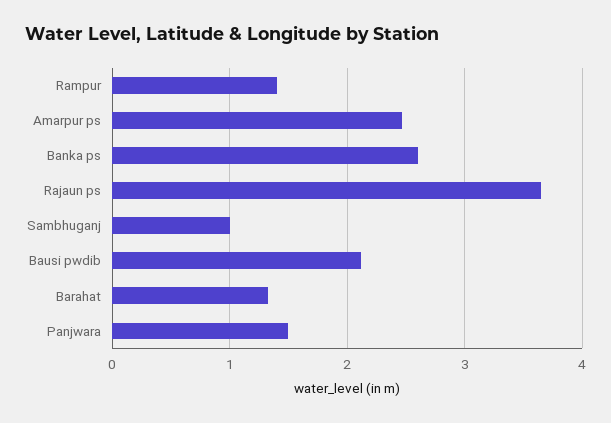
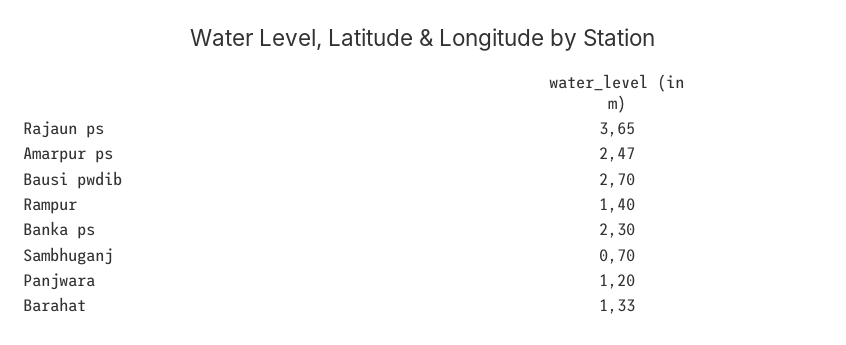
  {
    "Rampur": 1.4,
    "Amarpur ps": 2.47,
-   "Banka ps": 2.6,
+   "Banka ps": 2.3,
    "Rajaun ps": 3.65,
-   "Sambhuganj": 1,
+   "Sambhuganj": 0.7,
-   "Bausi pwdib": 2.1,
+   "Bausi pwdib": 2.7,
    "Barahat": 1.33,
-   "Panjwara": 1.5
+   "Panjwara": 1.2
  }

